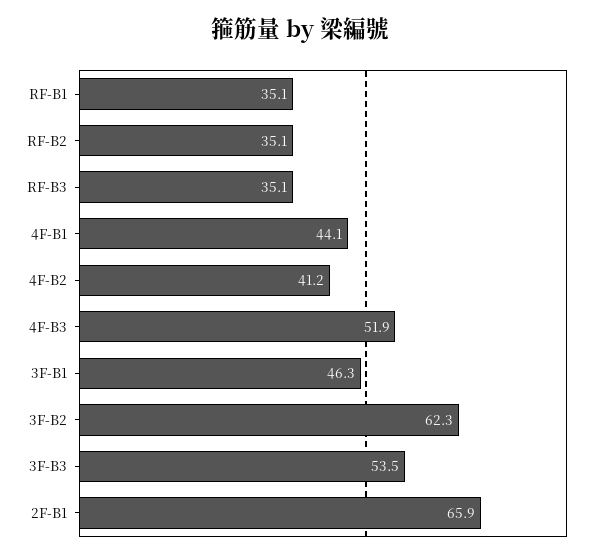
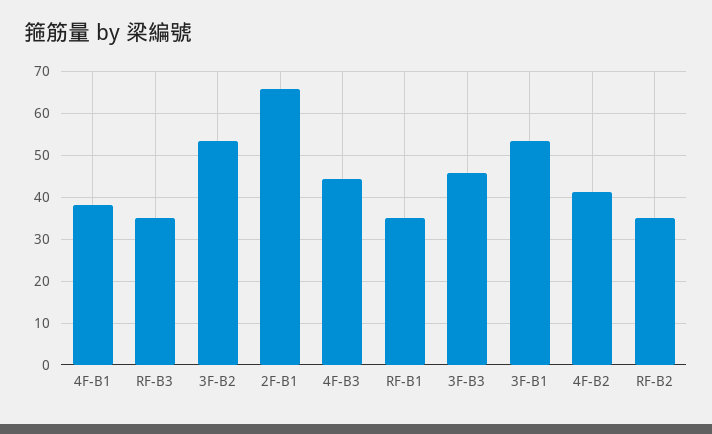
  {
    "RF-B1": 35.1,
    "RF-B2": 35.1,
    "RF-B3": 35.1,
-   "4F-B1": 44.1,
+   "4F-B1": 38,
    "4F-B2": 41.2,
-   "4F-B3": 51.9,
+   "4F-B3": 44,
-   "3F-B1": 46.3,
+   "3F-B1": 54,
-   "3F-B2": 62.3,
+   "3F-B2": 54,
-   "3F-B3": 53.5,
+   "3F-B3": 46,
    "2F-B1": 65.9
  }

